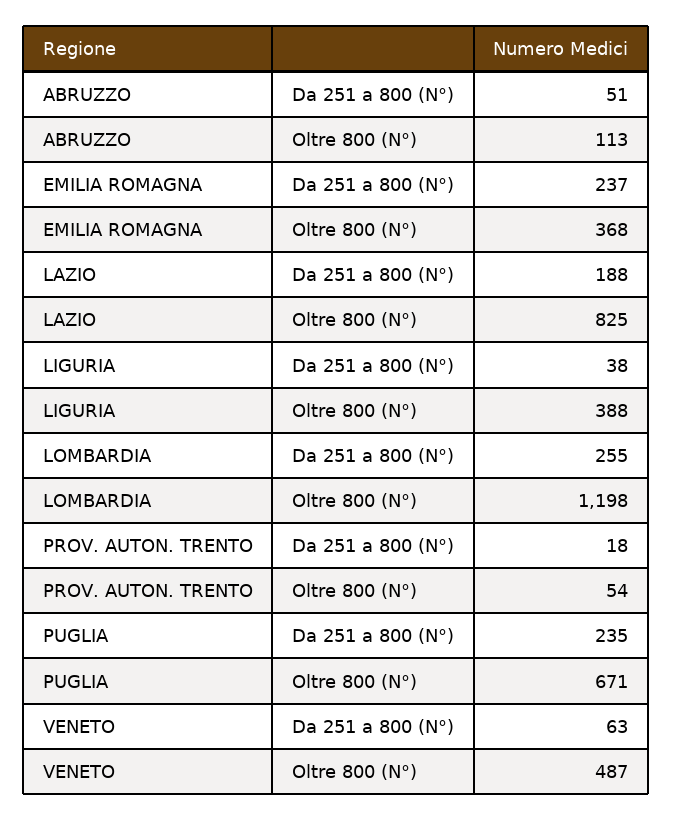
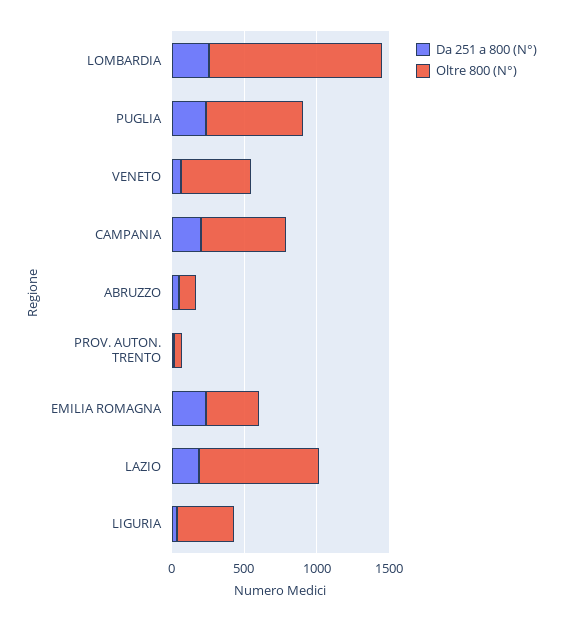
  {
    "Da 251 a 800 (N°)": {
      "ABRUZZO": 51,
      "EMILIA ROMAGNA": 237,
      "LAZIO": 188,
      "LIGURIA": 38,
      "LOMBARDIA": 255,
      "PROV. AUTON. TRENTO": 18,
      "PUGLIA": 235,
-     "VENETO": 63
+     "VENETO": 63,
+     "CAMPANIA": 200
    },
    "Oltre 800 (N°)": {
      "ABRUZZO": 113,
      "EMILIA ROMAGNA": 368,
      "LAZIO": 825,
      "LIGURIA": 388,
      "LOMBARDIA": 1198,
      "PROV. AUTON. TRENTO": 54,
      "PUGLIA": 671,
-     "VENETO": 487
+     "VENETO": 487,
+     "CAMPANIA": 600
    }
  }

